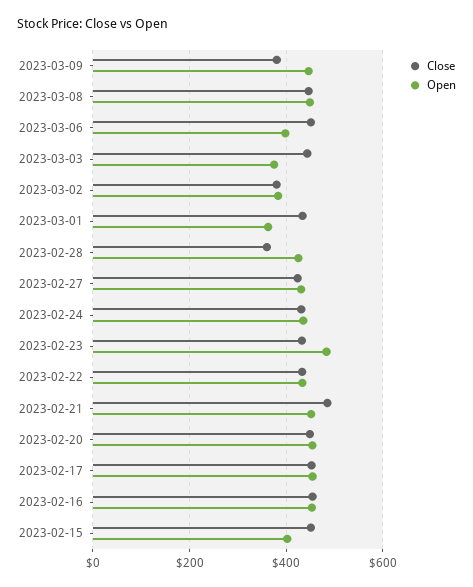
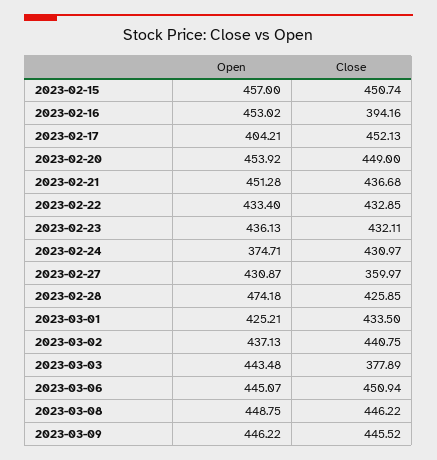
  {
    "Close": {
-     "2023-03-09": 380,
+     "2023-03-09": 445.52,
      "2023-03-08": 446.22,
      "2023-03-06": 450.94,
-     "2023-03-03": 440,
+     "2023-03-03": 377.89,
-     "2023-03-02": 380,
+     "2023-03-02": 440.75,
      "2023-03-01": 433.5,
-     "2023-02-28": 360,
+     "2023-02-28": 425.85,
-     "2023-02-27": 420,
+     "2023-02-27": 359.97,
      "2023-02-24": 430.97,
      "2023-02-23": 432.11,
      "2023-02-22": 432.85,
-     "2023-02-21": 480,
+     "2023-02-21": 436.68,
      "2023-02-20": 449,
      "2023-02-17": 452.13,
-     "2023-02-16": 460,
+     "2023-02-16": 394.16,
      "2023-02-15": 450.74
    },
    "Open": {
      "2023-03-09": 446.22,
      "2023-03-08": 448.75,
-     "2023-03-06": 400,
+     "2023-03-06": 445.07,
-     "2023-03-03": 380,
+     "2023-03-03": 443.48,
-     "2023-03-02": 380,
+     "2023-03-02": 437.13,
-     "2023-03-01": 360,
+     "2023-03-01": 425.21,
-     "2023-02-28": 420,
+     "2023-02-28": 474.18,
      "2023-02-27": 430.87,
-     "2023-02-24": 440,
+     "2023-02-24": 374.71,
-     "2023-02-23": 480,
+     "2023-02-23": 436.13,
      "2023-02-22": 433.4,
      "2023-02-21": 451.28,
      "2023-02-20": 453.92,
-     "2023-02-17": 460,
+     "2023-02-17": 404.21,
      "2023-02-16": 453.02,
-     "2023-02-15": 400
+     "2023-02-15": 457
    }
  }

